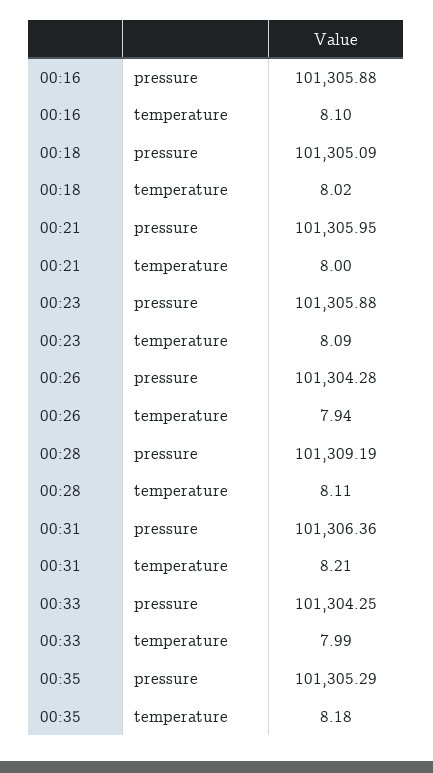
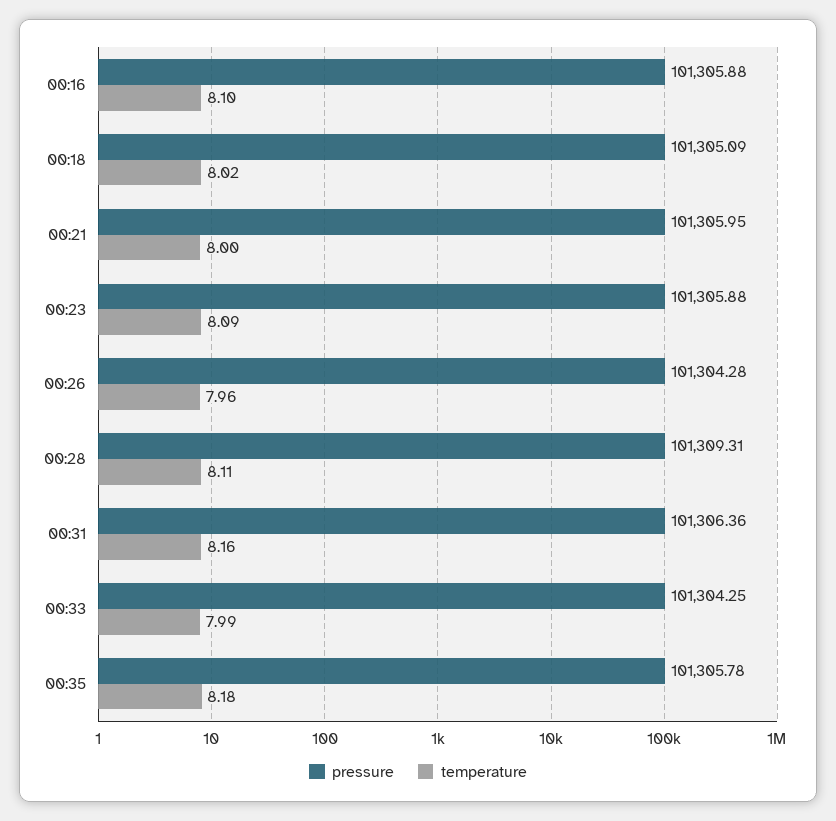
  {
    "pressure": {
      "00:16": 101305.88,
      "00:18": 101305.09,
      "00:21": 101305.95,
      "00:23": 101305.88,
      "00:26": 101304.28,
-     "00:28": 101309.19,
+     "00:28": 101309.31,
      "00:31": 101306.36,
      "00:33": 101304.25,
-     "00:35": 101305.29
+     "00:35": 101305.78
    },
    "temperature": {
      "00:16": 8.1,
      "00:18": 8.02,
      "00:21": 8,
      "00:23": 8.09,
-     "00:26": 7.94,
+     "00:26": 7.96,
      "00:28": 8.11,
-     "00:31": 8.21,
+     "00:31": 8.16,
      "00:33": 7.99,
      "00:35": 8.18
    }
  }

